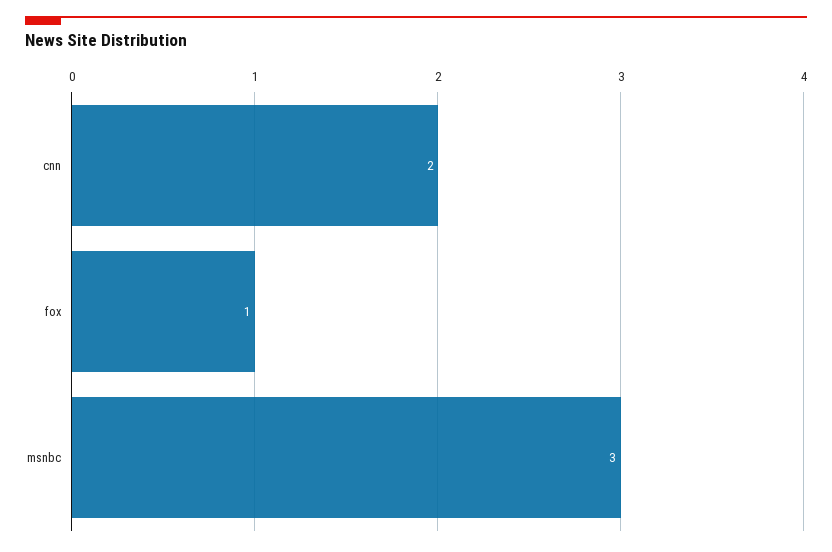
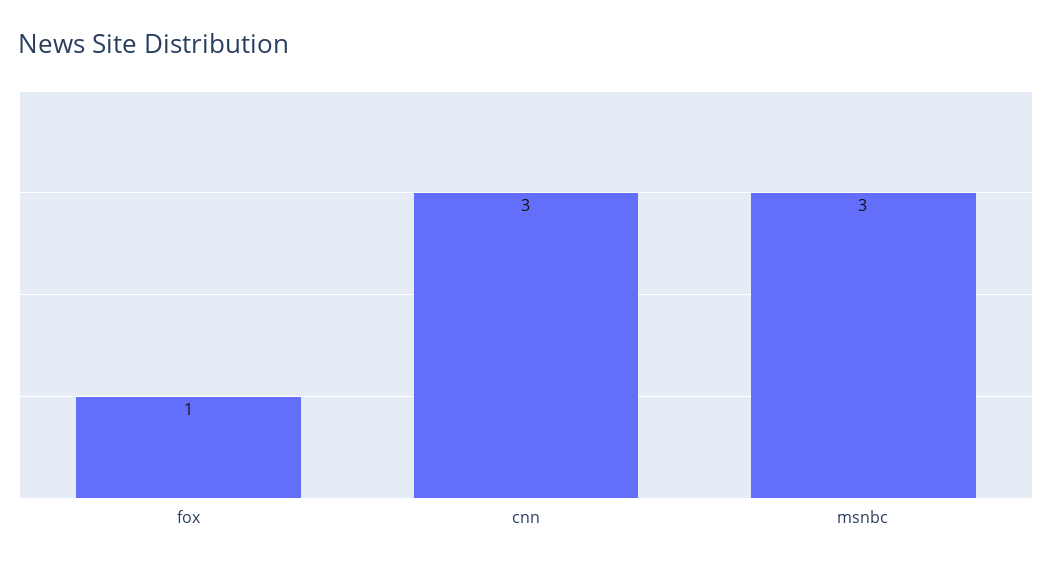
  {
-   "cnn": 2,
+   "cnn": 3,
    "fox": 1,
    "msnbc": 3
  }

